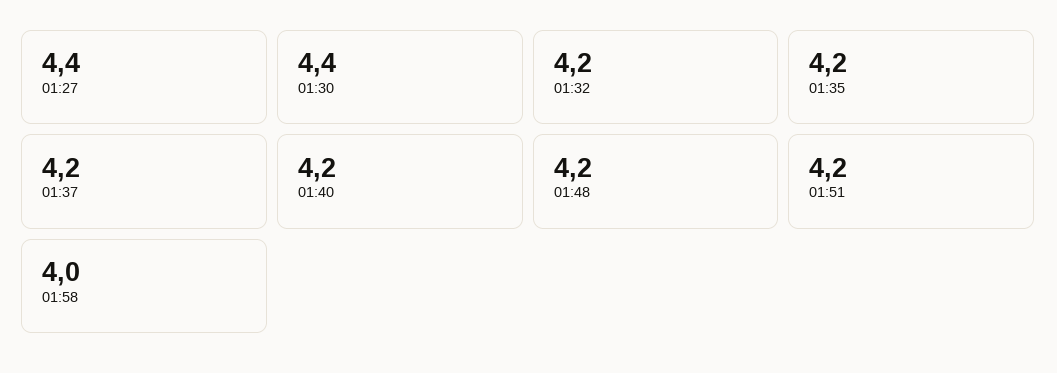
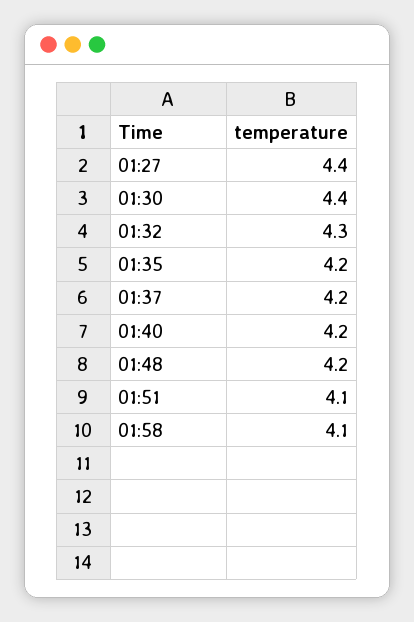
  {
    "01:27": 4.4,
    "01:30": 4.4,
-   "01:32": 4.2,
+   "01:32": 4.3,
    "01:35": 4.2,
    "01:37": 4.2,
    "01:40": 4.2,
    "01:48": 4.2,
-   "01:51": 4.2,
+   "01:51": 4.1,
-   "01:58": 4
+   "01:58": 4.1
  }

